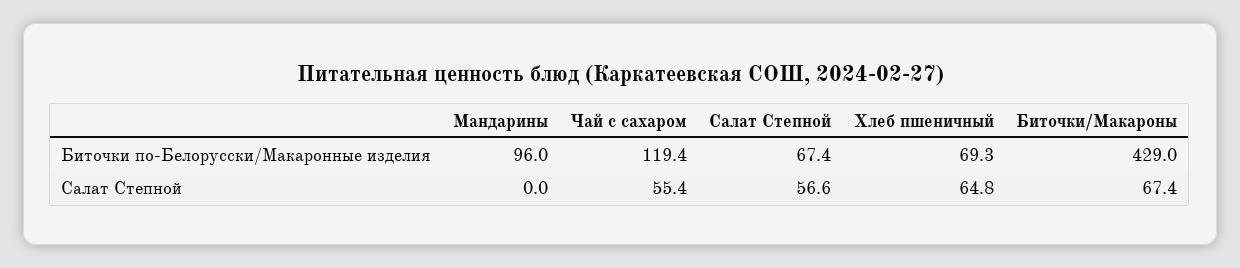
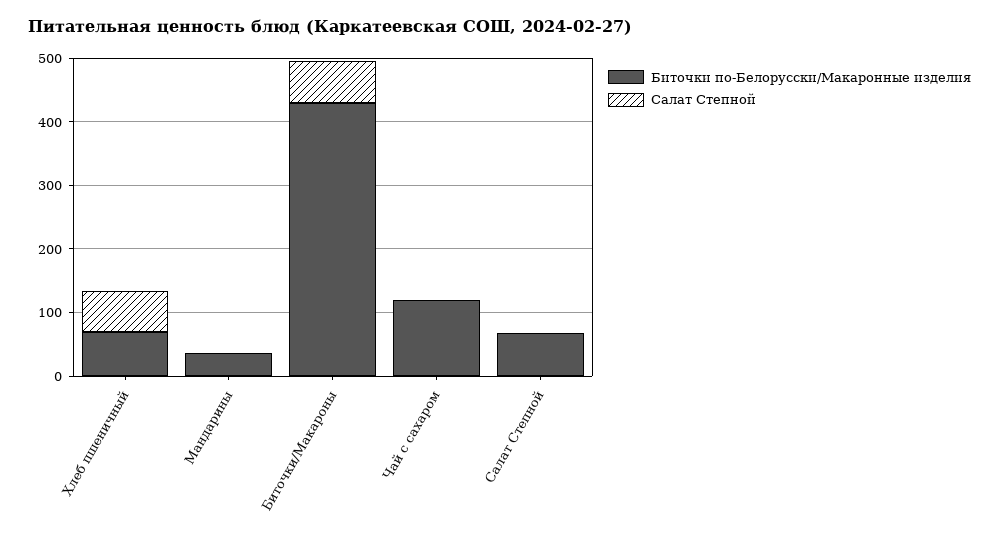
  {
    "Биточки по-Белорусски/Макаронные изделия": {
-     "Мандарины": 96,
+     "Мандарины": 40,
      "Чай с сахаром": 119.4,
      "Салат Степной": 67.4,
      "Хлеб пшеничный": 69.3,
      "Биточки/Макароны": 429
    },
    "Салат Степной": {
      "Мандарины": 0,
-     "Чай с сахаром": 55.4,
+     "Чай с сахаром": 0,
-     "Салат Степной": 56.6,
+     "Салат Степной": 0,
      "Хлеб пшеничный": 64.8,
      "Биточки/Макароны": 67.4
    }
  }

